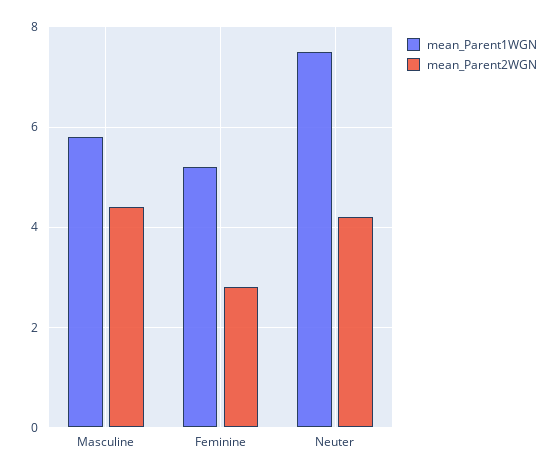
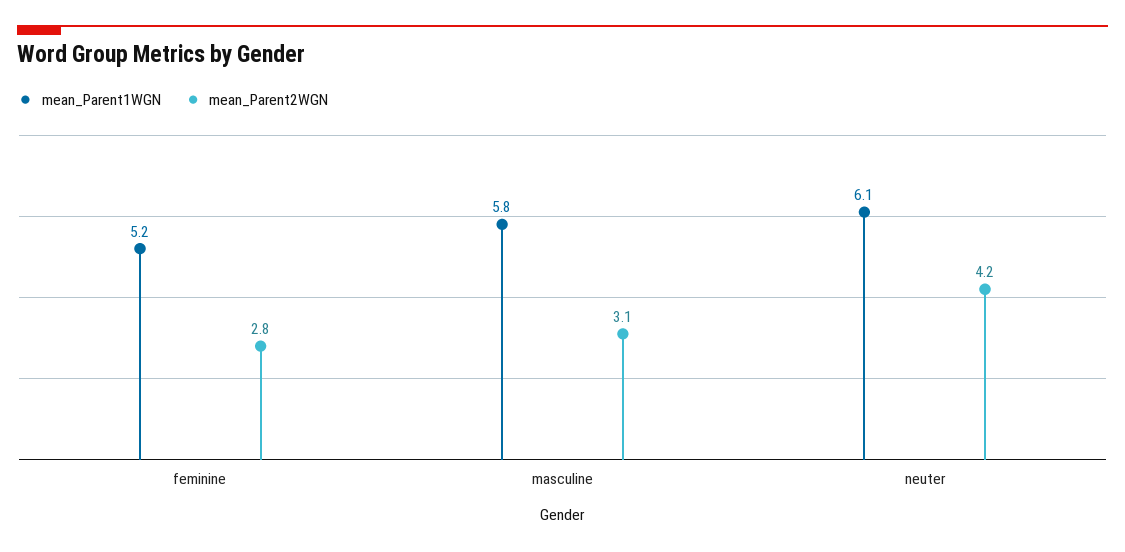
  {
    "mean_Parent1WGN": {
      "Masculine": 5.8,
      "Feminine": 5.2,
-     "Neuter": 7.5
+     "Neuter": 6.1
    },
    "mean_Parent2WGN": {
-     "Masculine": 4.5,
+     "Masculine": 3.1,
      "Feminine": 2.8,
      "Neuter": 4.2
    }
  }

